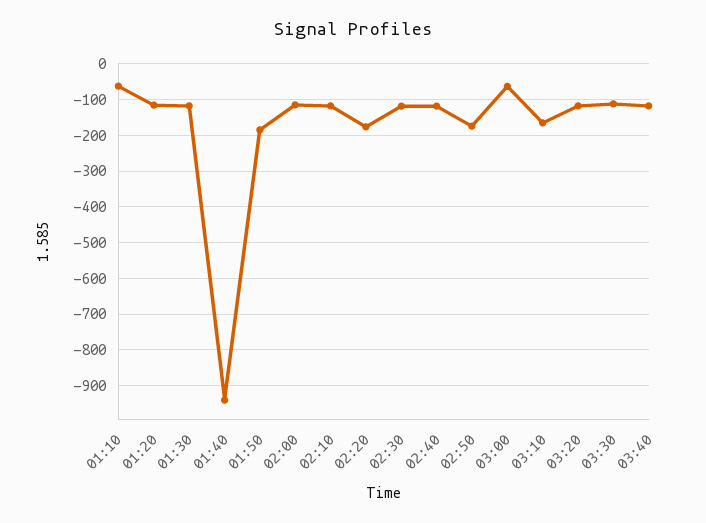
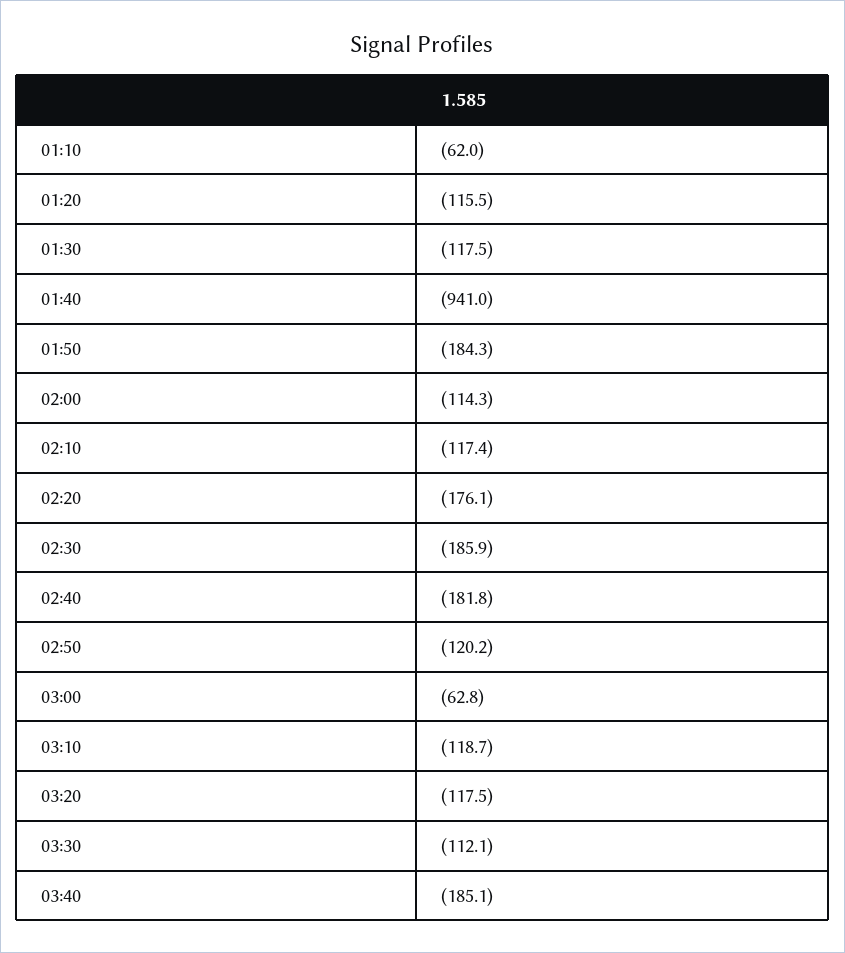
  {
    "01:10": -62,
    "01:20": -115.5,
    "01:30": -117.5,
    "01:40": -941,
    "01:50": -184.3,
    "02:00": -114.3,
    "02:10": -117.4,
    "02:20": -176.1,
-   "02:30": -120,
+   "02:30": -185.9,
-   "02:40": -120,
+   "02:40": -181.8,
-   "02:50": -180,
+   "02:50": -120.2,
    "03:00": -62.8,
-   "03:10": -160,
+   "03:10": -118.7,
    "03:20": -117.5,
    "03:30": -112.1,
-   "03:40": -120
+   "03:40": -185.1
  }

